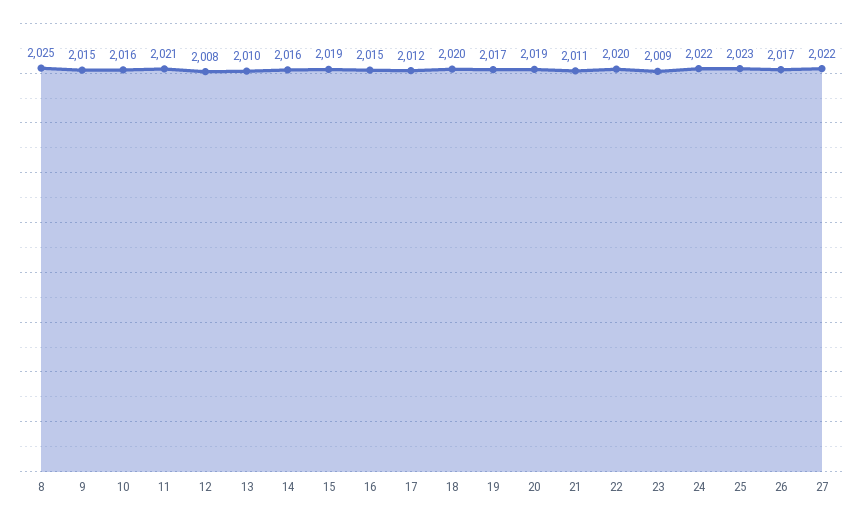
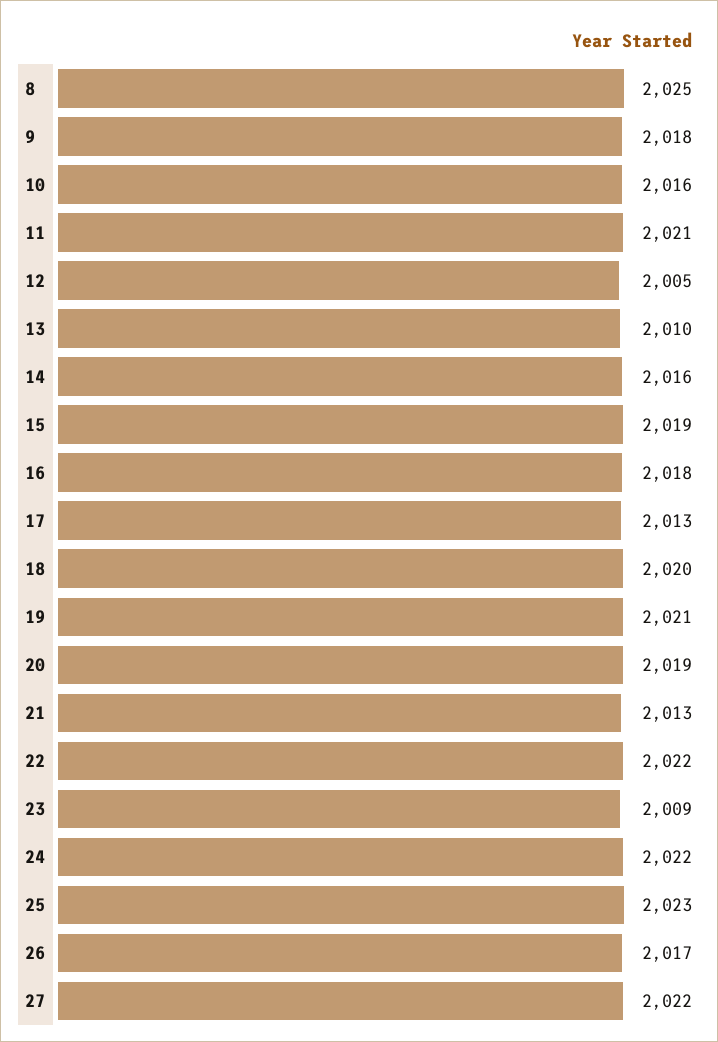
  {
    "8": 2025,
-   "9": 2015,
+   "9": 2018,
    "10": 2016,
    "11": 2021,
-   "12": 2008,
+   "12": 2005,
    "13": 2010,
    "14": 2016,
    "15": 2019,
-   "16": 2015,
+   "16": 2018,
-   "17": 2012,
+   "17": 2013,
    "18": 2020,
-   "19": 2017,
+   "19": 2021,
    "20": 2019,
-   "21": 2011,
+   "21": 2013,
-   "22": 2020,
+   "22": 2022,
    "23": 2009,
    "24": 2022,
    "25": 2023,
    "26": 2017,
    "27": 2022
  }

